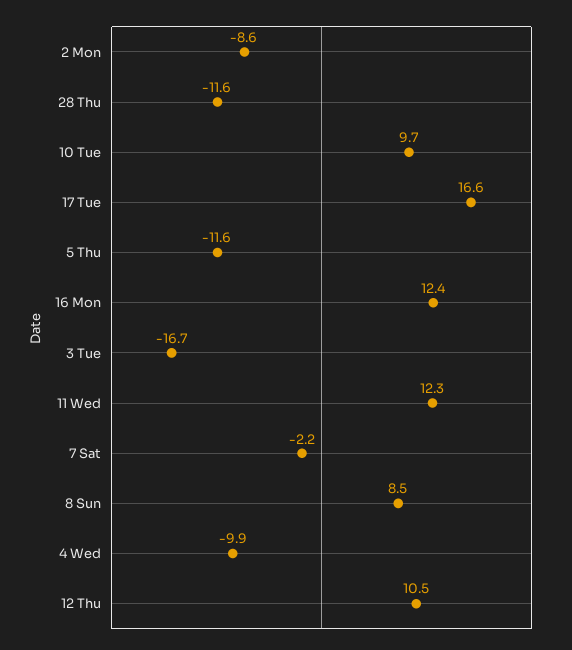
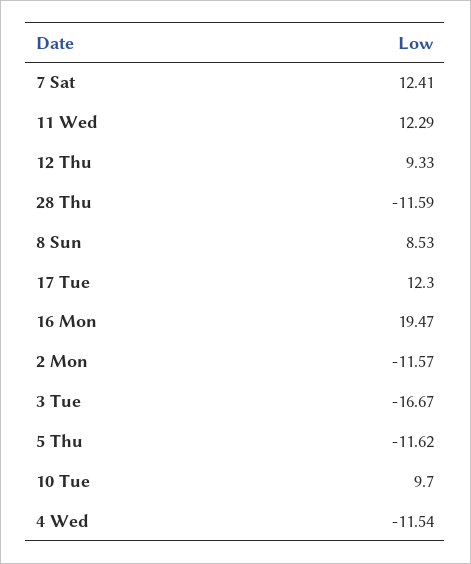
  {
-   "2 Mon": -8.6,
+   "2 Mon": -11.57,
    "28 Thu": -11.59,
    "10 Tue": 9.7,
-   "17 Tue": 16.6,
+   "17 Tue": 12.3,
    "5 Thu": -11.62,
-   "16 Mon": 12.4,
+   "16 Mon": 19.47,
    "3 Tue": -16.67,
    "11 Wed": 12.29,
-   "7 Sat": -2.2,
+   "7 Sat": 12.41,
    "8 Sun": 8.53,
-   "4 Wed": -9.9,
+   "4 Wed": -11.54,
-   "12 Thu": 10.5
+   "12 Thu": 9.33
  }

